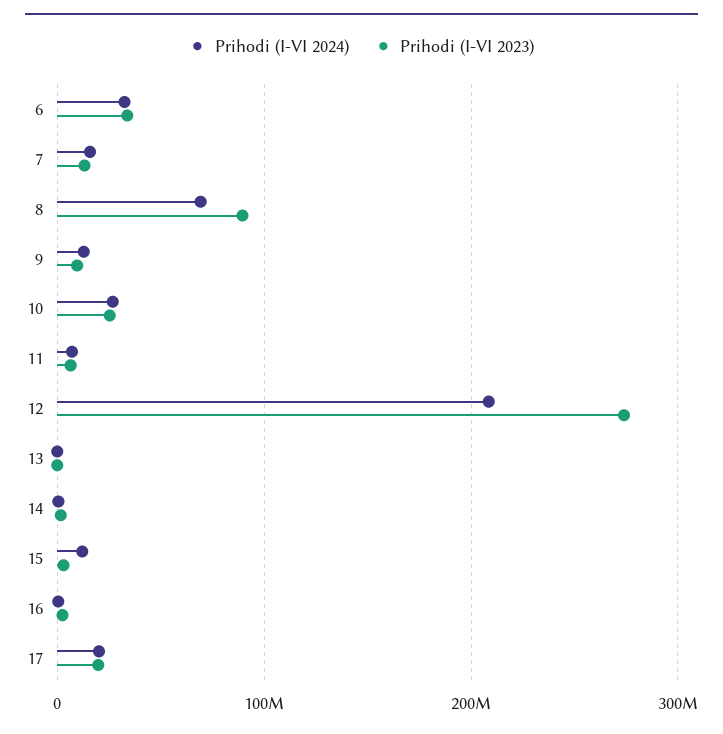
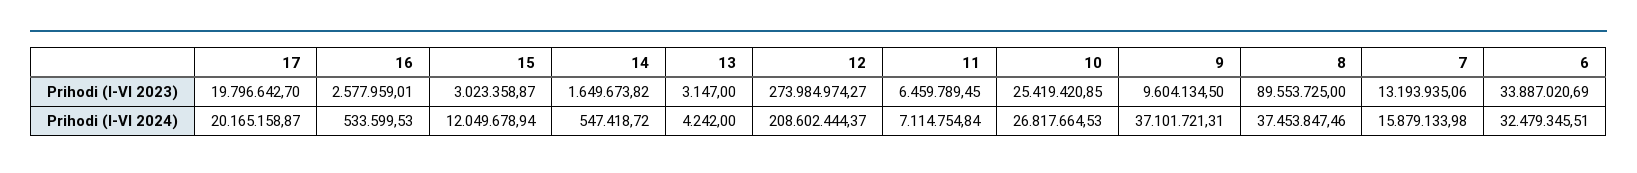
  {
    "Prihodi (I-VI 2024)": {
      "6": 32479345.51,
      "7": 15879133.98,
-     "8": 70000000,
+     "8": 37453847.46,
-     "9": 10000000,
+     "9": 37101721.31,
      "10": 26817664.53,
      "11": 7114754.84,
      "12": 208602444.37,
      "13": 4242,
      "14": 547418.72,
      "15": 12049678.94,
      "16": 533599.53,
      "17": 20165158.87
    },
    "Prihodi (I-VI 2023)": {
      "6": 33887020.69,
      "7": 13193935.06,
      "8": 89553725,
      "9": 9604134.5,
      "10": 25419420.85,
      "11": 6459789.45,
      "12": 273984974.27,
      "13": 3147,
      "14": 1649673.82,
      "15": 3023358.87,
      "16": 2577959.01,
      "17": 19796642.7
    }
  }

